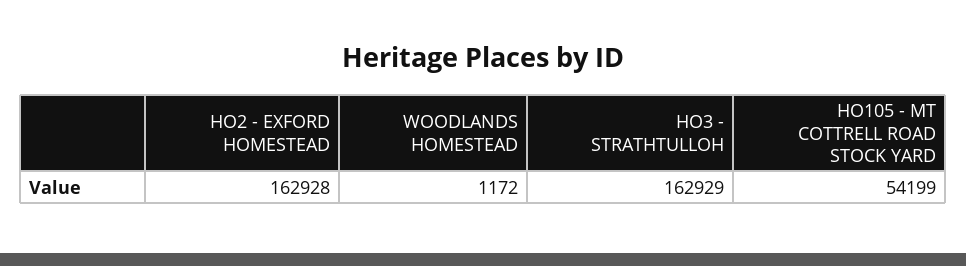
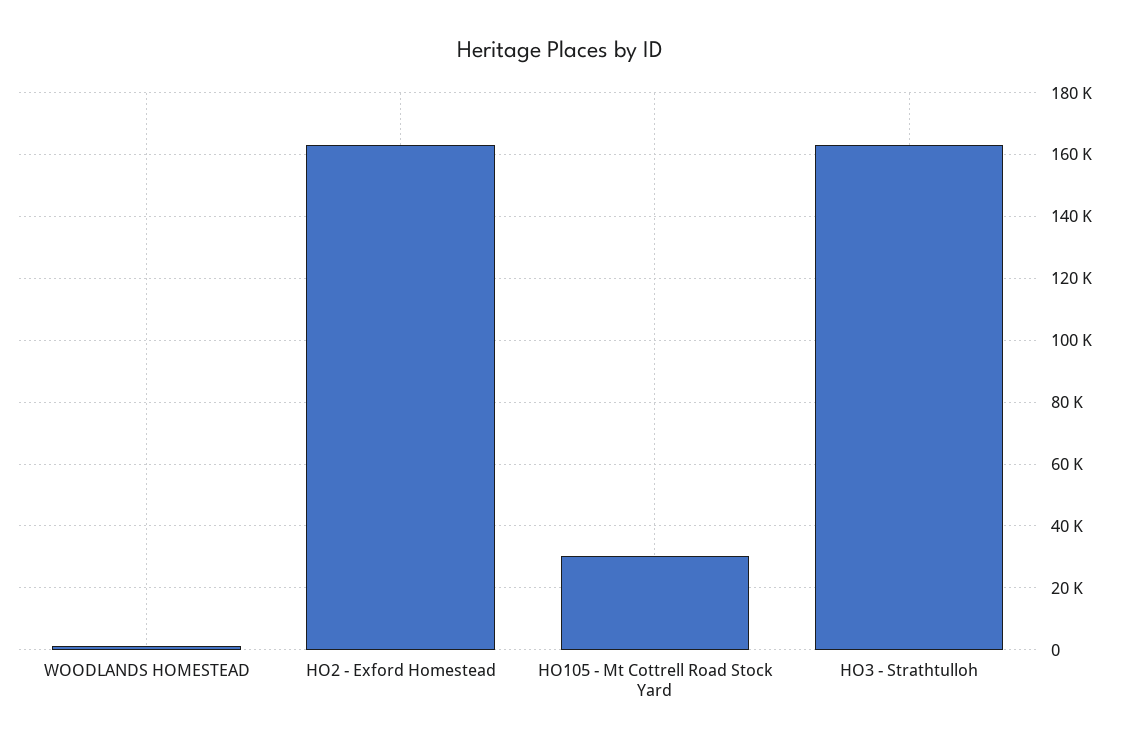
  {
    "HO2 - EXFORD HOMESTEAD": 162928,
    "WOODLANDS HOMESTEAD": 1172,
    "HO3 - STRATHTULLOH": 162929,
-   "HO105 - MT COTTRELL ROAD STOCK YARD": 54199
+   "HO105 - MT COTTRELL ROAD STOCK YARD": 30000
  }

